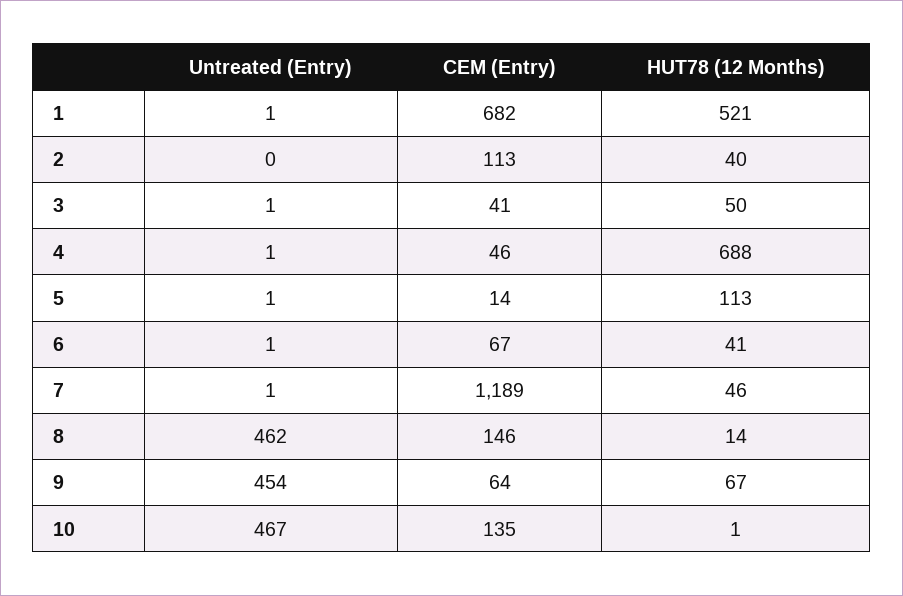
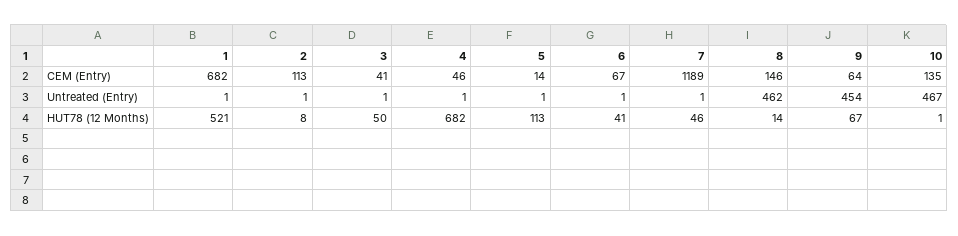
  {
    "Untreated (Entry)": {
      "1": 1,
-     "2": 0,
+     "2": 1,
      "3": 1,
      "4": 1,
      "5": 1,
      "6": 1,
      "7": 1,
      "8": 462,
      "9": 454,
      "10": 467
    },
    "CEM (Entry)": {
      "1": 682,
      "2": 113,
      "3": 41,
      "4": 46,
      "5": 14,
      "6": 67,
      "7": 1189,
      "8": 146,
      "9": 64,
      "10": 135
    },
    "HUT78 (12 Months)": {
      "1": 521,
-     "2": 40,
+     "2": 8,
      "3": 50,
-     "4": 688,
+     "4": 682,
      "5": 113,
      "6": 41,
      "7": 46,
      "8": 14,
      "9": 67,
      "10": 1
    }
  }

